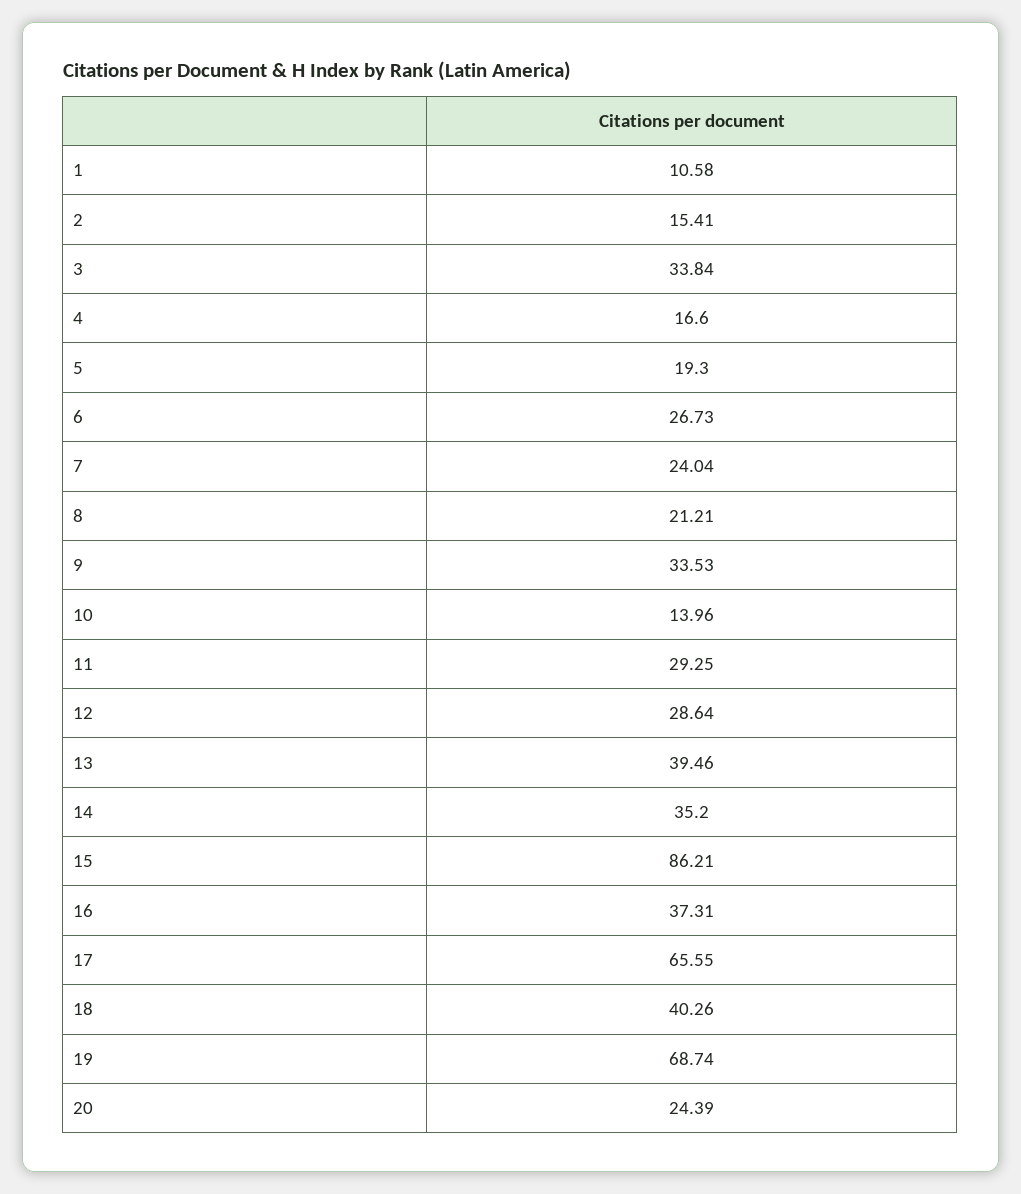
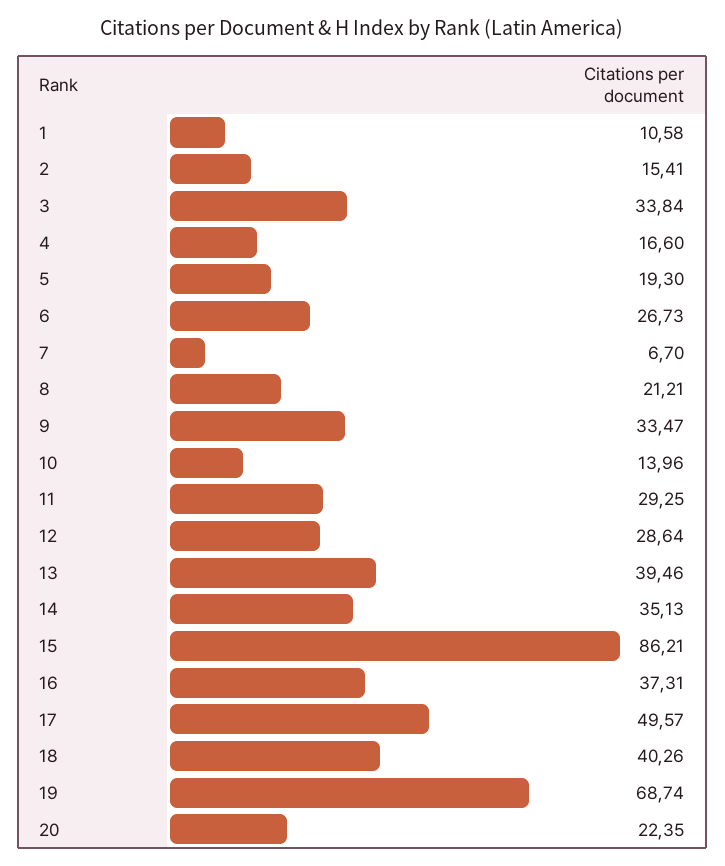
  {
    "1": 10.58,
    "2": 15.41,
    "3": 33.84,
    "4": 16.6,
    "5": 19.3,
    "6": 26.73,
-   "7": 24.04,
+   "7": 6.7,
    "8": 21.21,
-   "9": 33.53,
+   "9": 33.47,
    "10": 13.96,
    "11": 29.25,
    "12": 28.64,
    "13": 39.46,
-   "14": 35.2,
+   "14": 35.13,
    "15": 86.21,
    "16": 37.31,
-   "17": 65.55,
+   "17": 49.57,
    "18": 40.26,
    "19": 68.74,
-   "20": 24.39
+   "20": 22.35
  }

